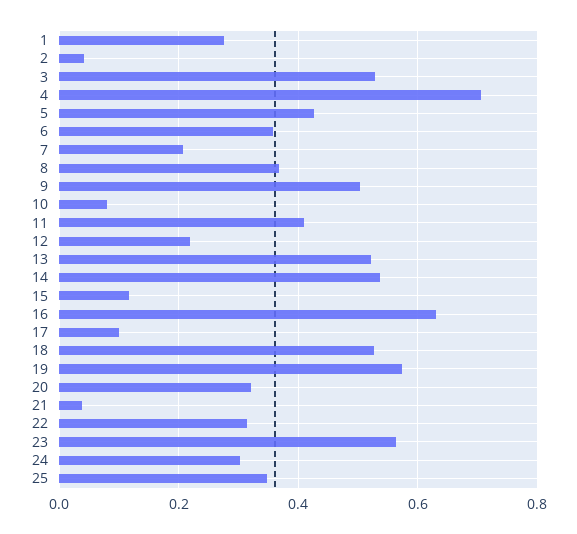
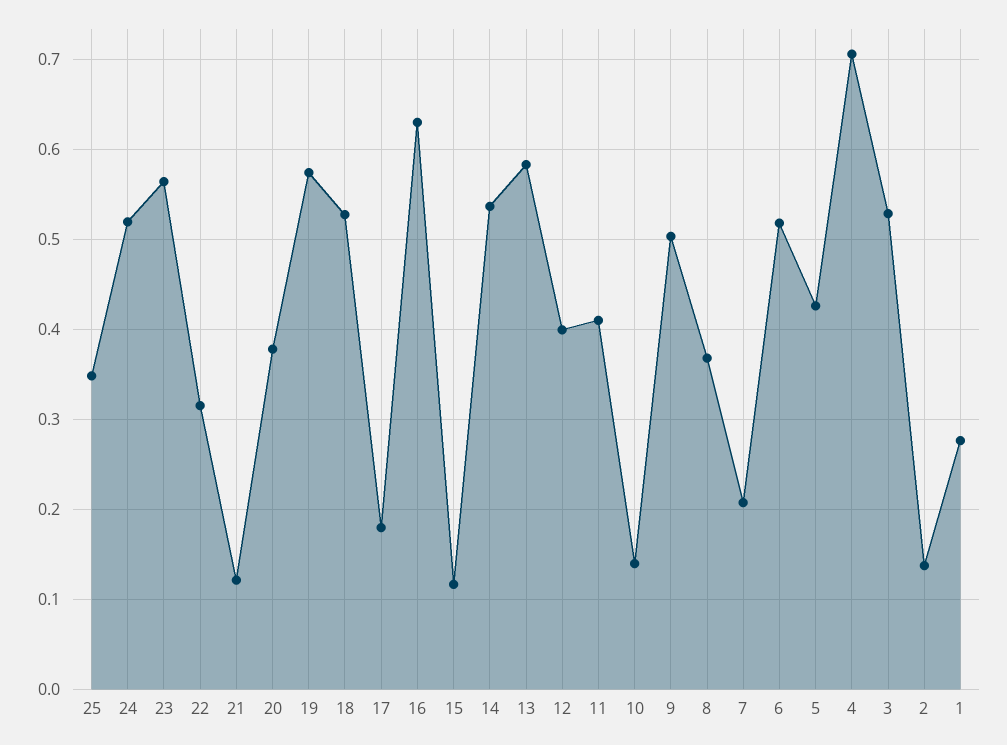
  {
    "1": 0.28,
-   "2": 0.04,
+   "2": 0.14,
    "3": 0.53,
    "4": 0.71,
    "5": 0.43,
-   "6": 0.36,
+   "6": 0.52,
    "7": 0.21,
    "8": 0.37,
    "9": 0.5,
-   "10": 0.08,
+   "10": 0.14,
    "11": 0.41,
-   "12": 0.22,
+   "12": 0.4,
-   "13": 0.52,
+   "13": 0.58,
    "14": 0.54,
    "15": 0.12,
    "16": 0.63,
-   "17": 0.1,
+   "17": 0.18,
    "18": 0.53,
    "19": 0.57,
-   "20": 0.32,
+   "20": 0.38,
-   "21": 0.04,
+   "21": 0.12,
    "22": 0.31,
    "23": 0.56,
-   "24": 0.3,
+   "24": 0.52,
    "25": 0.35
  }

